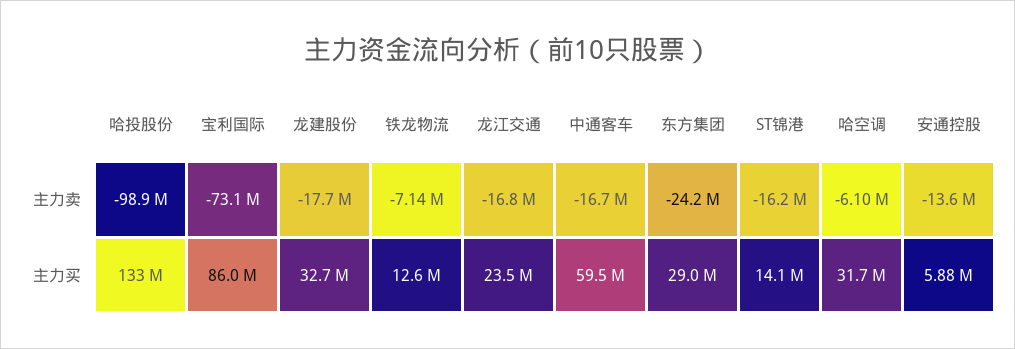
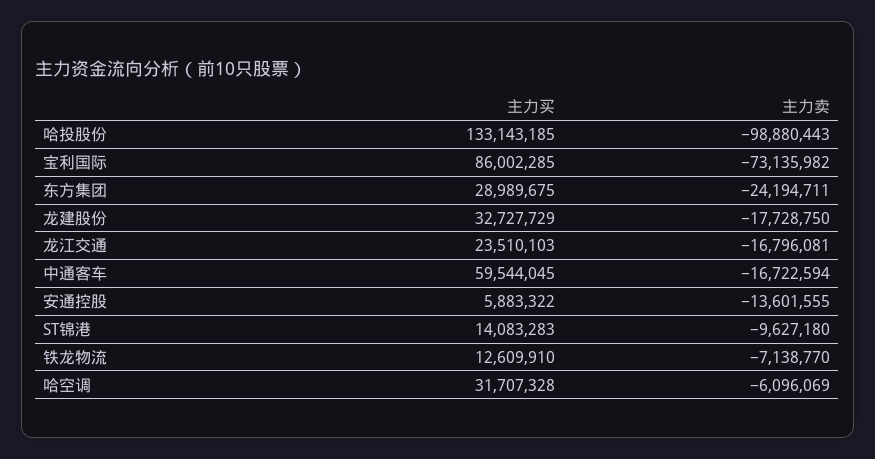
  {
    "哈投股份": {
      "主力卖": -98880443,
      "主力买": 133143185
    },
    "宝利国际": {
      "主力卖": -73135982,
      "主力买": 86002285
    },
    "龙建股份": {
      "主力卖": -17728750,
      "主力买": 32727729
    },
    "铁龙物流": {
      "主力卖": -7138770,
      "主力买": 12609910
    },
    "龙江交通": {
      "主力卖": -16796081,
      "主力买": 23510103
    },
    "中通客车": {
      "主力卖": -16722594,
      "主力买": 59544045
    },
    "东方集团": {
      "主力卖": -24194711,
      "主力买": 28989675
    },
    "ST锦港": {
-     "主力卖": -16200000,
+     "主力卖": -9627180,
      "主力买": 14083283
    },
    "哈空调": {
      "主力卖": -6096069,
      "主力买": 31707328
    },
    "安通控股": {
      "主力卖": -13601555,
      "主力买": 5883322
    }
  }

